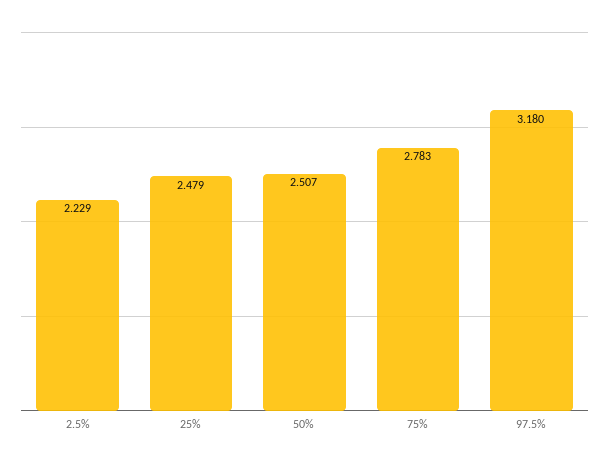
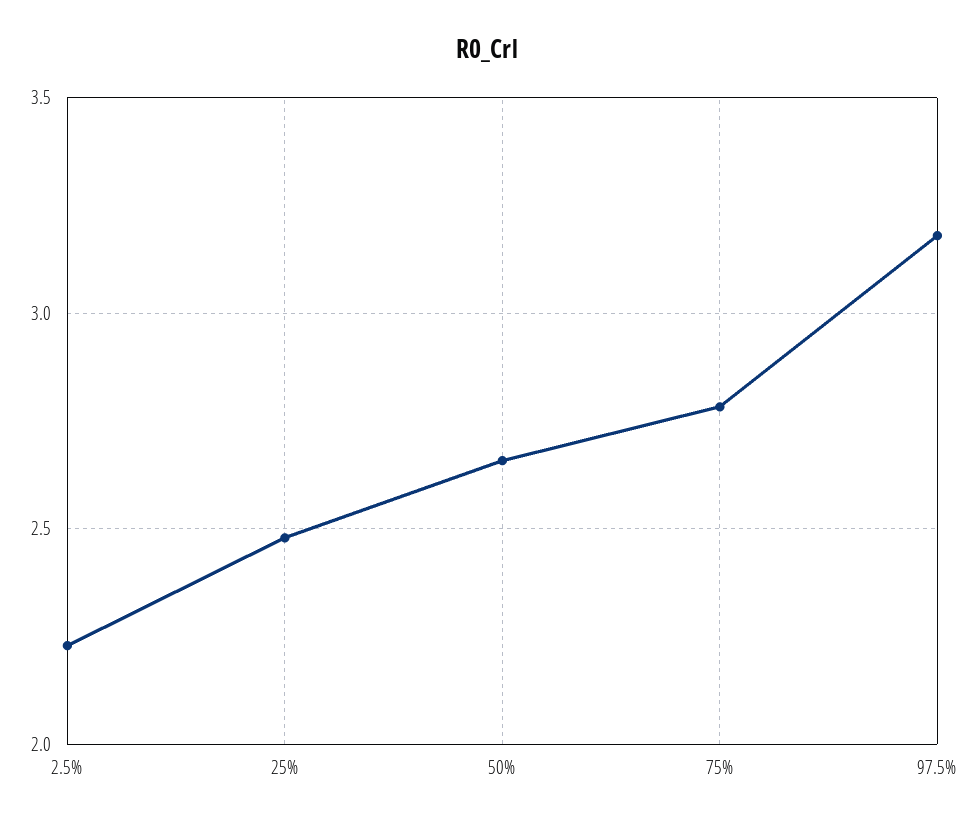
  {
    "2.5%": 2.229,
    "25%": 2.479,
-   "50%": 2.507,
+   "50%": 2.65,
    "75%": 2.783,
    "97.5%": 3.18
  }

